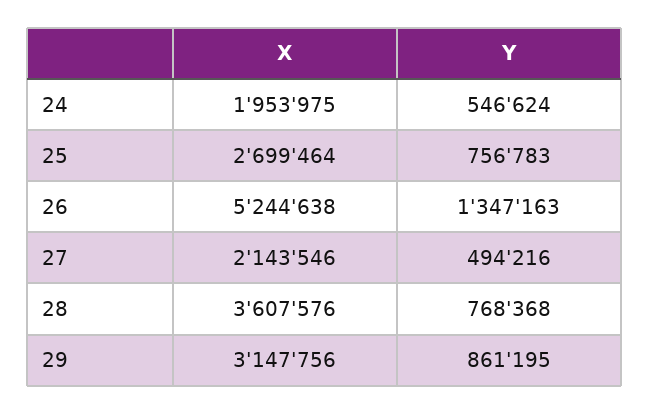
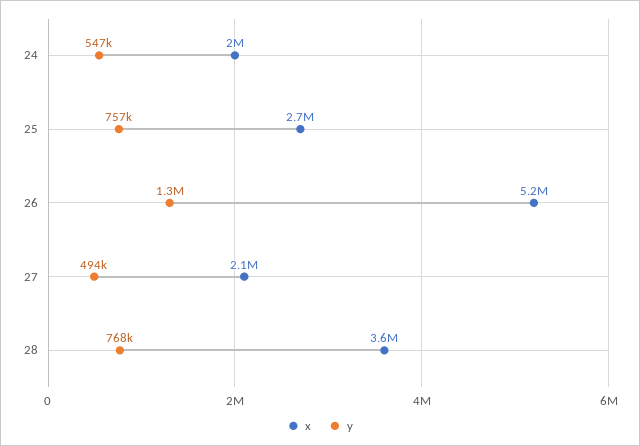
  {
    "X": {
      "24": 1953975,
      "25": 2699464,
      "26": 5244638,
      "27": 2143546,
-     "28": 3607576,
+     "28": 3607576
-     "29": 3147756
    },
    "Y": {
      "24": 546624,
      "25": 756783,
      "26": 1347163,
      "27": 494216,
-     "28": 768368,
+     "28": 768368
-     "29": 861195
    }
  }

